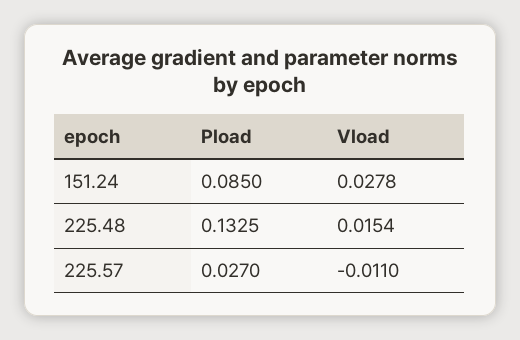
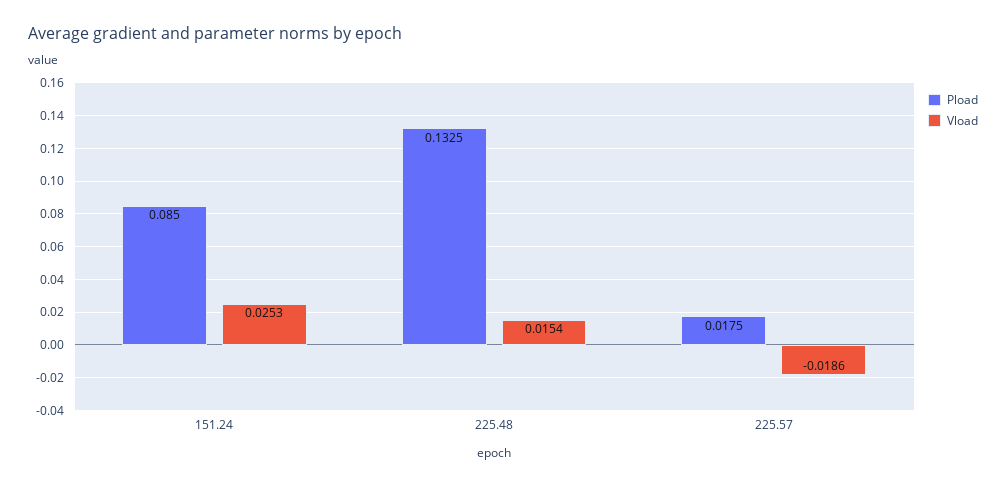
  {
    "Pload": {
      "151.24": 0.085,
      "225.48": 0.1325,
-     "225.57": 0.027
+     "225.57": 0.0175
    },
    "Vload": {
-     "151.24": 0.0278,
+     "151.24": 0.0253,
      "225.48": 0.0154,
-     "225.57": -0.011
+     "225.57": -0.0186
    }
  }

